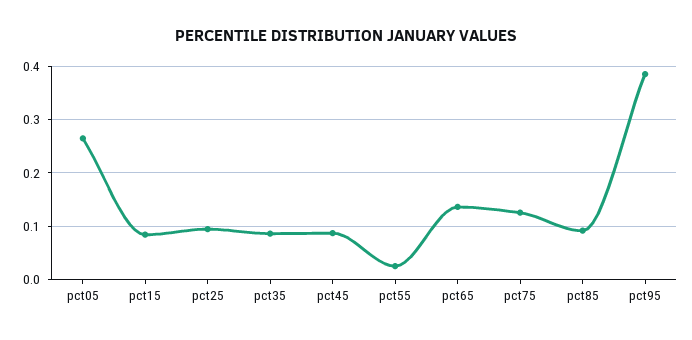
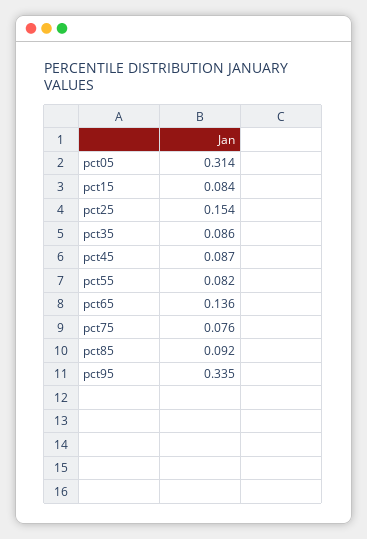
  {
-   "pct05": 0.26,
+   "pct05": 0.314,
    "pct15": 0.084,
-   "pct25": 0.1,
+   "pct25": 0.154,
    "pct35": 0.086,
    "pct45": 0.087,
-   "pct55": 0.02,
+   "pct55": 0.082,
    "pct65": 0.136,
-   "pct75": 0.12,
+   "pct75": 0.076,
    "pct85": 0.092,
-   "pct95": 0.38
+   "pct95": 0.335
  }

